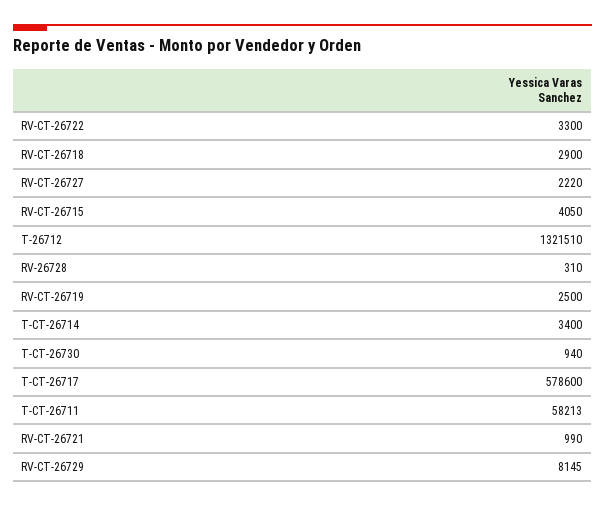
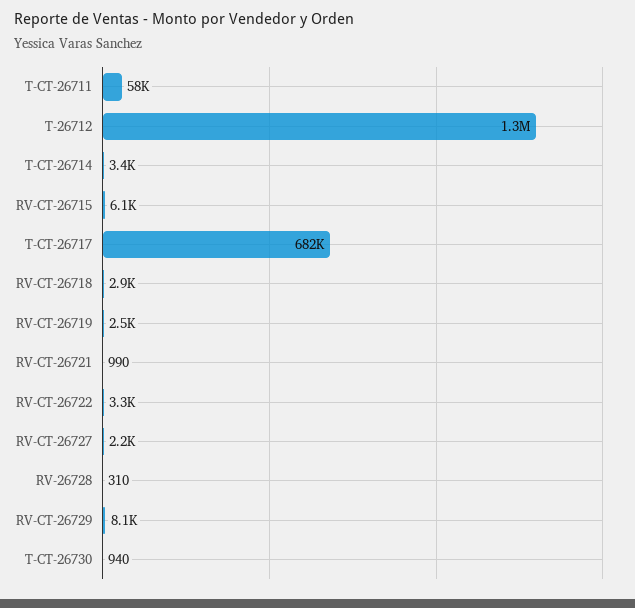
  {
    "RV-CT-26722": 3300,
    "RV-CT-26718": 2900,
    "RV-CT-26727": 2220,
-   "RV-CT-26715": 4050,
+   "RV-CT-26715": 6100,
    "T-26712": 1321510,
    "RV-26728": 310,
    "RV-CT-26719": 2500,
    "T-CT-26714": 3400,
    "T-CT-26730": 940,
-   "T-CT-26717": 578600,
+   "T-CT-26717": 682000,
    "T-CT-26711": 58213,
    "RV-CT-26721": 990,
    "RV-CT-26729": 8145
  }

